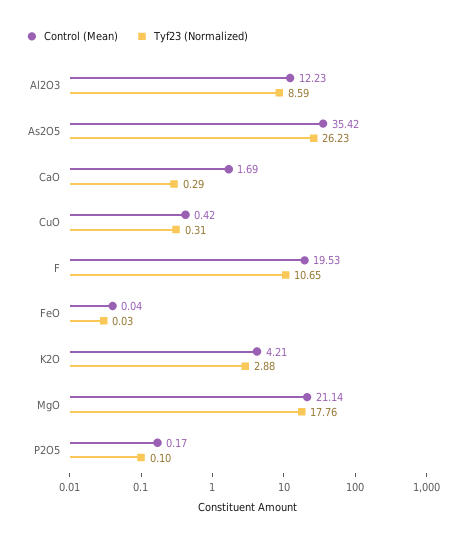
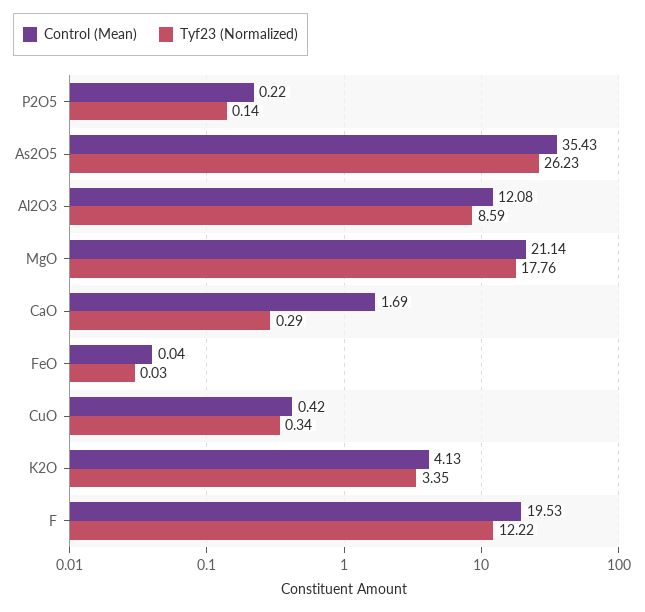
  {
    "Control (Mean)": {
-     "Al2O3": 12.23,
+     "Al2O3": 12.08,
-     "As2O5": 35.42,
+     "As2O5": 35.43,
      "CaO": 1.69,
      "CuO": 0.42,
      "F": 19.53,
      "FeO": 0.04,
-     "K2O": 4.21,
+     "K2O": 4.13,
      "MgO": 21.14,
-     "P2O5": 0.17
+     "P2O5": 0.22
    },
    "Tyf23 (Normalized)": {
      "Al2O3": 8.59,
      "As2O5": 26.23,
      "CaO": 0.29,
-     "CuO": 0.31,
+     "CuO": 0.34,
-     "F": 10.65,
+     "F": 12.22,
      "FeO": 0.03,
-     "K2O": 2.88,
+     "K2O": 3.35,
      "MgO": 17.76,
-     "P2O5": 0.1
+     "P2O5": 0.14
    }
  }

